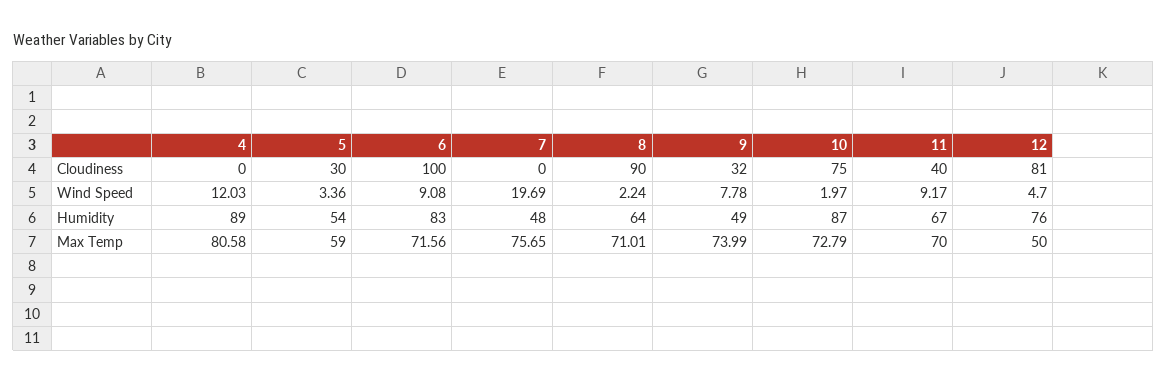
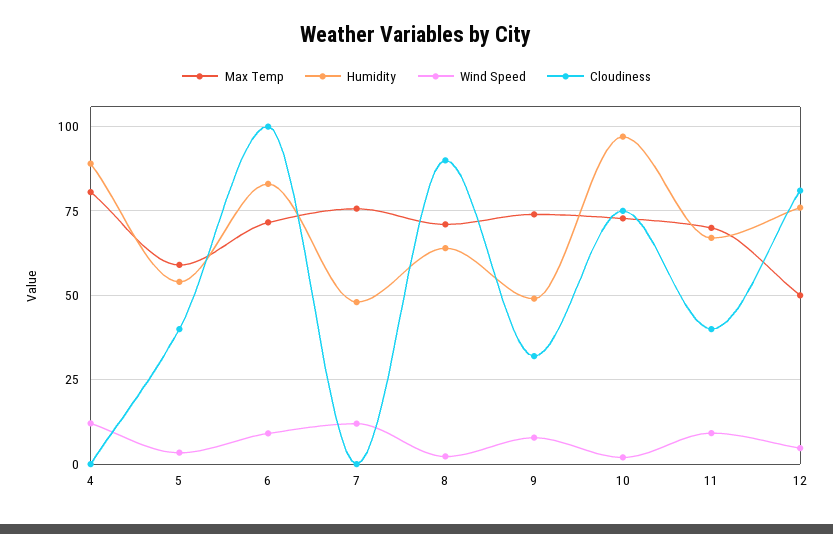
  {
    "Cloudiness": {
      "4": 0,
-     "5": 30,
+     "5": 40,
      "6": 100,
      "7": 0,
      "8": 90,
      "9": 32,
      "10": 75,
      "11": 40,
      "12": 81
    },
    "Wind Speed": {
      "4": 12.03,
      "5": 3.36,
      "6": 9.08,
-     "7": 19.69,
+     "7": 12.5,
      "8": 2.24,
      "9": 7.78,
      "10": 1.97,
      "11": 9.17,
      "12": 4.7
    },
    "Humidity": {
      "4": 89,
      "5": 54,
      "6": 83,
      "7": 48,
      "8": 64,
      "9": 49,
-     "10": 87,
+     "10": 97.5,
      "11": 67,
      "12": 76
    },
    "Max Temp": {
      "4": 80.58,
      "5": 59,
      "6": 71.56,
      "7": 75.65,
      "8": 71.01,
      "9": 73.99,
      "10": 72.79,
      "11": 70,
      "12": 50
    }
  }

